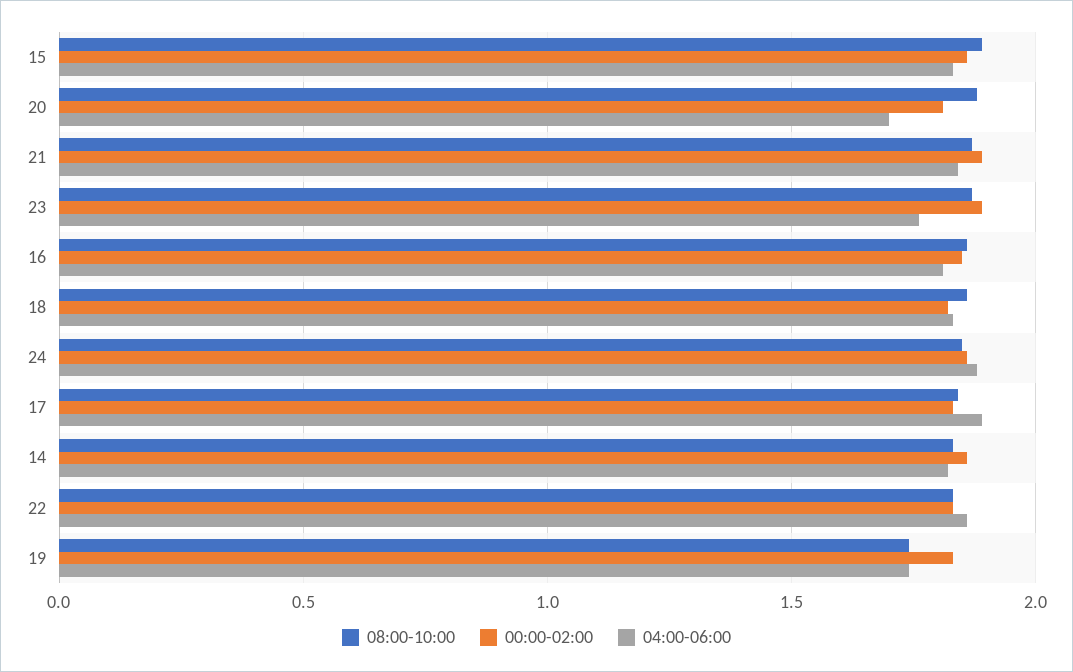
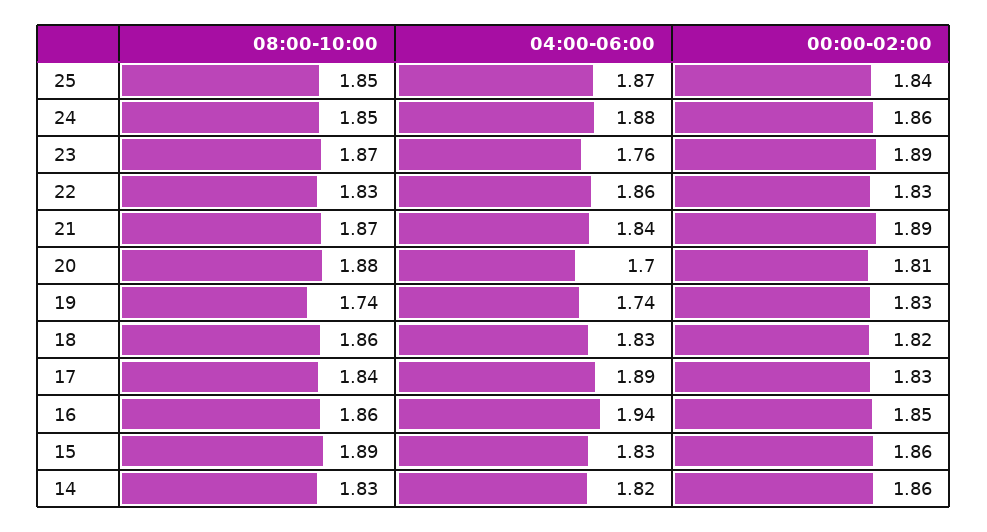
  {
    "08:00-10:00": {
      "15": 1.89,
      "20": 1.88,
      "21": 1.87,
      "23": 1.87,
      "16": 1.86,
      "18": 1.86,
      "24": 1.85,
      "17": 1.84,
      "14": 1.83,
      "22": 1.83,
-     "19": 1.74
+     "19": 1.74,
+     "25": 1.85
    },
    "00:00-02:00": {
      "15": 1.86,
      "20": 1.81,
      "21": 1.89,
      "23": 1.89,
      "16": 1.85,
      "18": 1.82,
      "24": 1.86,
      "17": 1.83,
      "14": 1.86,
      "22": 1.83,
-     "19": 1.83
+     "19": 1.83,
+     "25": 1.84
    },
    "04:00-06:00": {
      "15": 1.83,
      "20": 1.7,
      "21": 1.84,
      "23": 1.76,
-     "16": 1.8,
+     "16": 1.94,
      "18": 1.83,
      "24": 1.88,
      "17": 1.89,
      "14": 1.82,
      "22": 1.86,
-     "19": 1.74
+     "19": 1.74,
+     "25": 1.87
    }
  }

